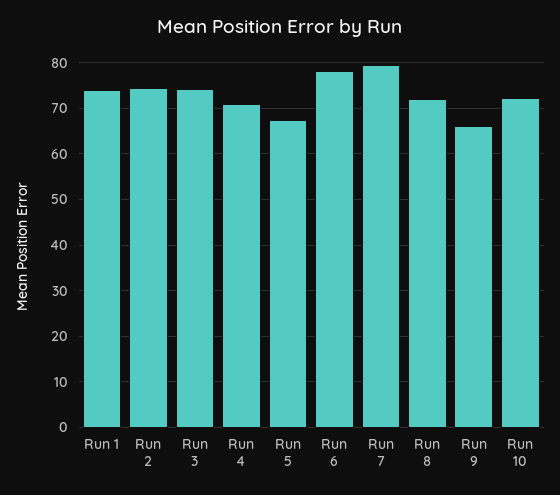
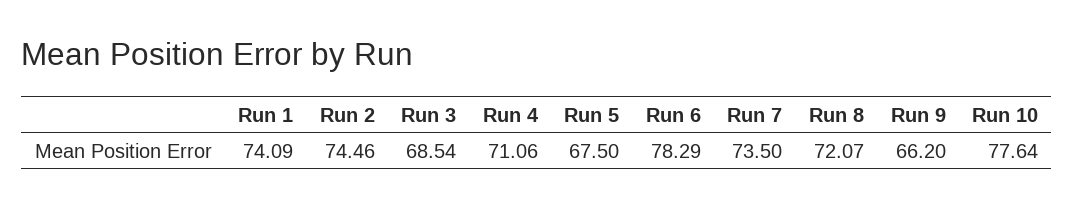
  {
    "Run 1": 74.09,
    "Run 2": 74.46,
-   "Run 3": 74,
+   "Run 3": 68.54,
    "Run 4": 71.06,
    "Run 5": 67.5,
    "Run 6": 78.29,
-   "Run 7": 80,
+   "Run 7": 73.5,
    "Run 8": 72.07,
    "Run 9": 66.2,
-   "Run 10": 72
+   "Run 10": 77.64
  }

